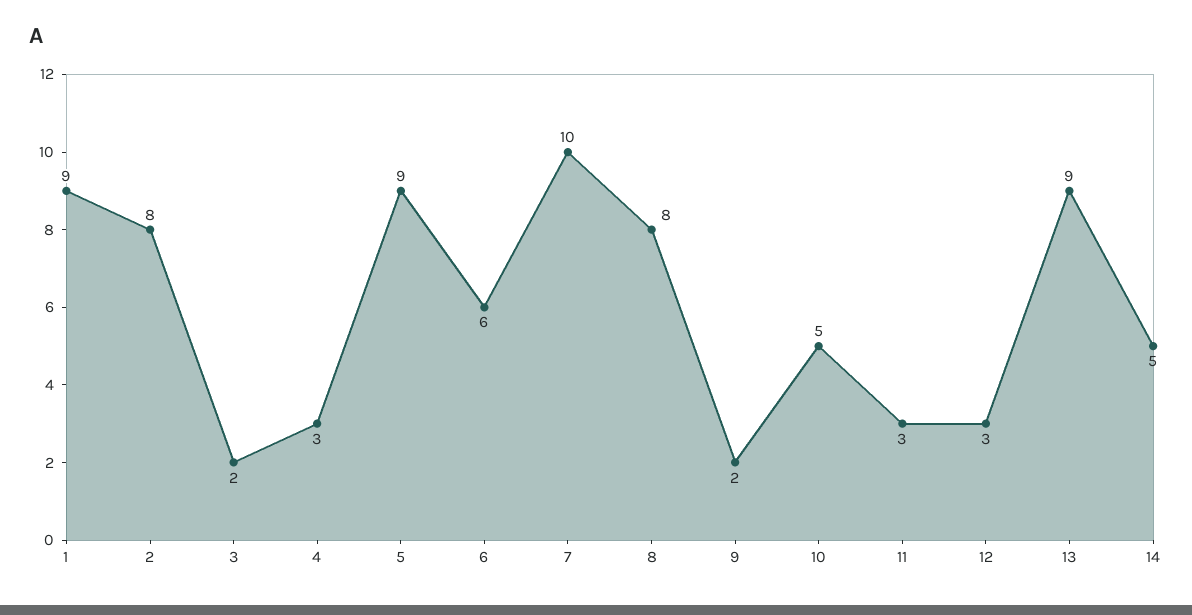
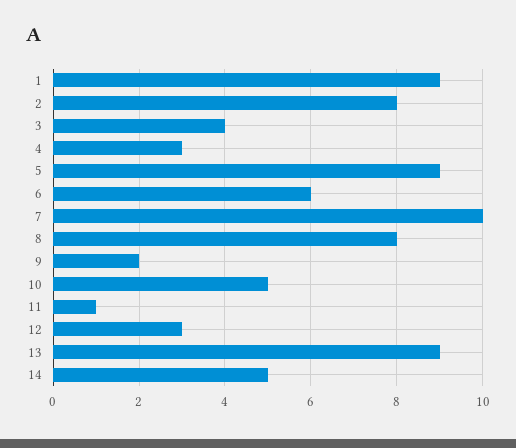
  {
    "1": 9,
    "2": 8,
-   "3": 2,
+   "3": 4,
    "4": 3,
    "5": 9,
    "6": 6,
    "7": 10,
    "8": 8,
    "9": 2,
    "10": 5,
-   "11": 3,
+   "11": 1,
    "12": 3,
    "13": 9,
    "14": 5
  }

